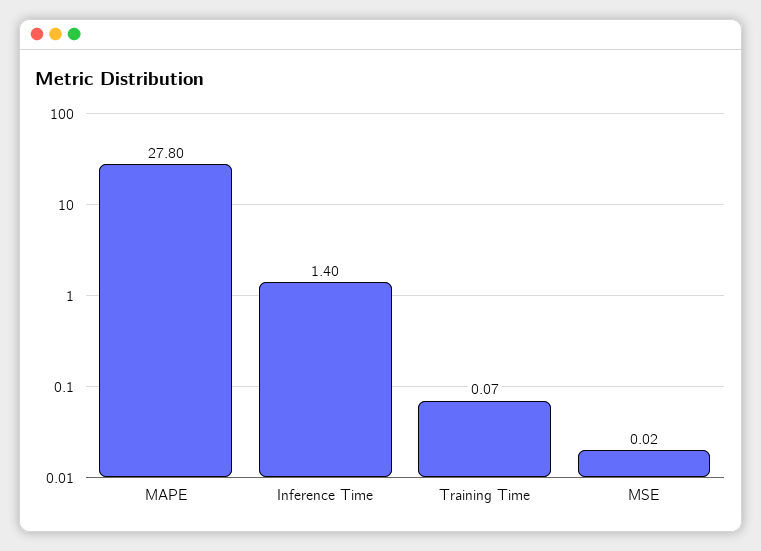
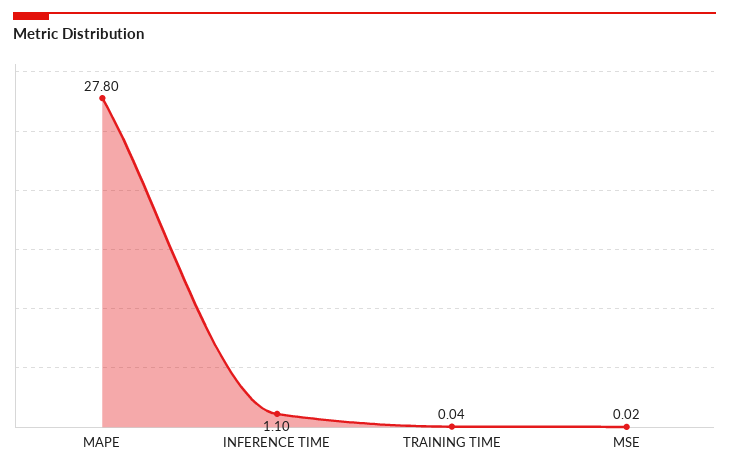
  {
    "MAPE": 27.8,
-   "Inference Time": 1.4,
+   "Inference Time": 1.1,
-   "Training Time": 0.07,
+   "Training Time": 0.04,
    "MSE": 0.02
  }

